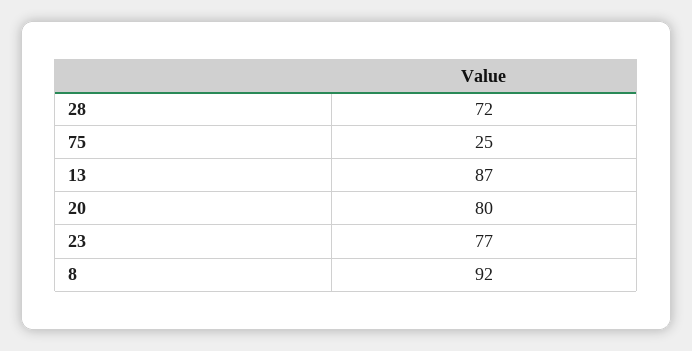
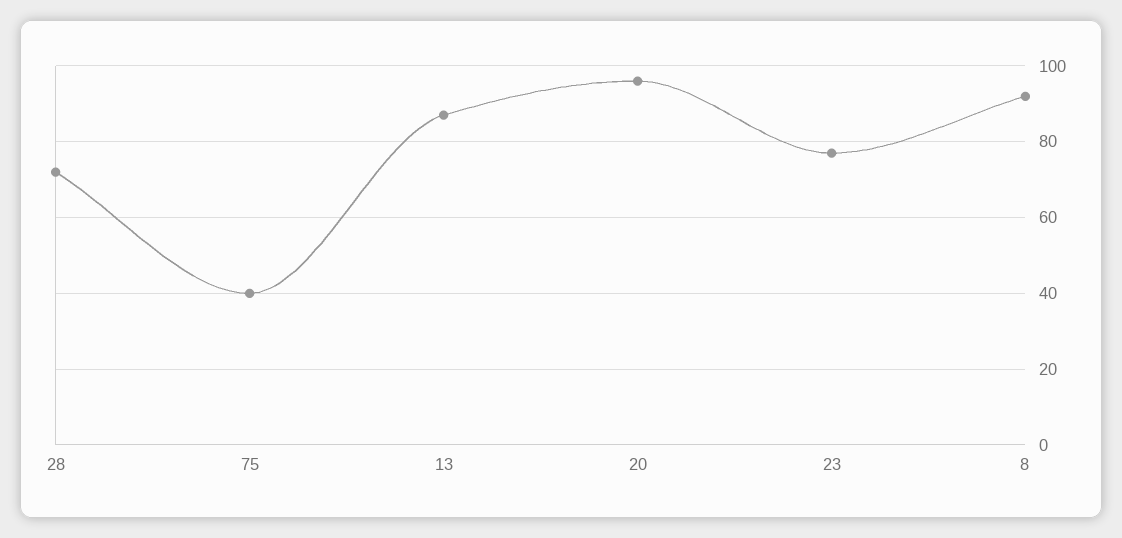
  {
    "28": 72,
-   "75": 25,
+   "75": 40,
    "13": 87,
-   "20": 80,
+   "20": 95,
    "23": 77,
    "8": 92
  }

